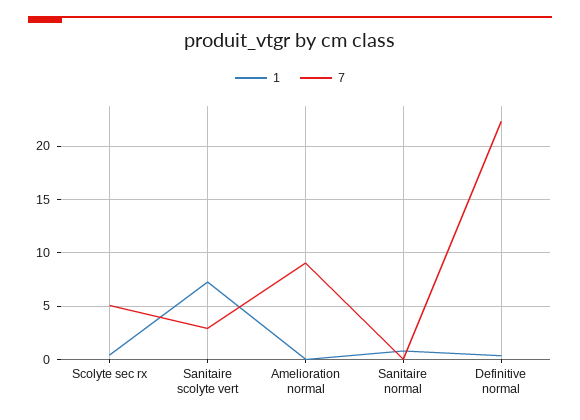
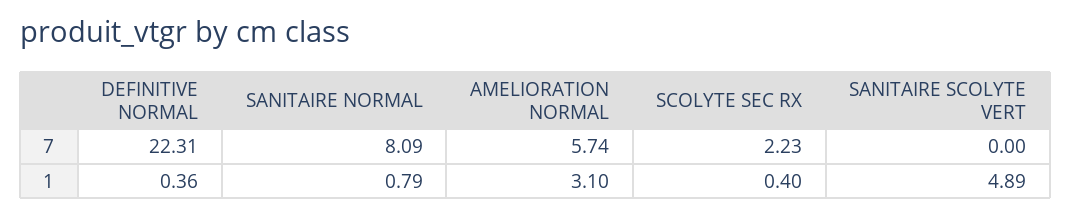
  {
    "1": {
      "Scolyte sec rx": 0.4,
-     "Sanitaire scolyte vert": 7,
+     "Sanitaire scolyte vert": 4.89,
-     "Amelioration normal": 0,
+     "Amelioration normal": 3.1,
      "Sanitaire normal": 0.79,
      "Definitive normal": 0.36
    },
    "7": {
-     "Scolyte sec rx": 5,
+     "Scolyte sec rx": 2.23,
-     "Sanitaire scolyte vert": 3,
+     "Sanitaire scolyte vert": 0,
-     "Amelioration normal": 9,
+     "Amelioration normal": 5.74,
-     "Sanitaire normal": 0,
+     "Sanitaire normal": 8.09,
      "Definitive normal": 22.31
    }
  }

